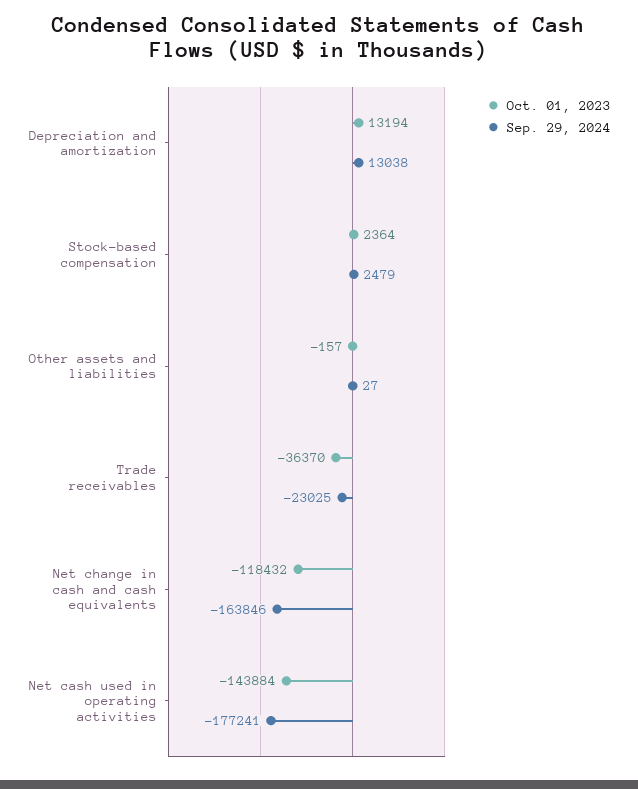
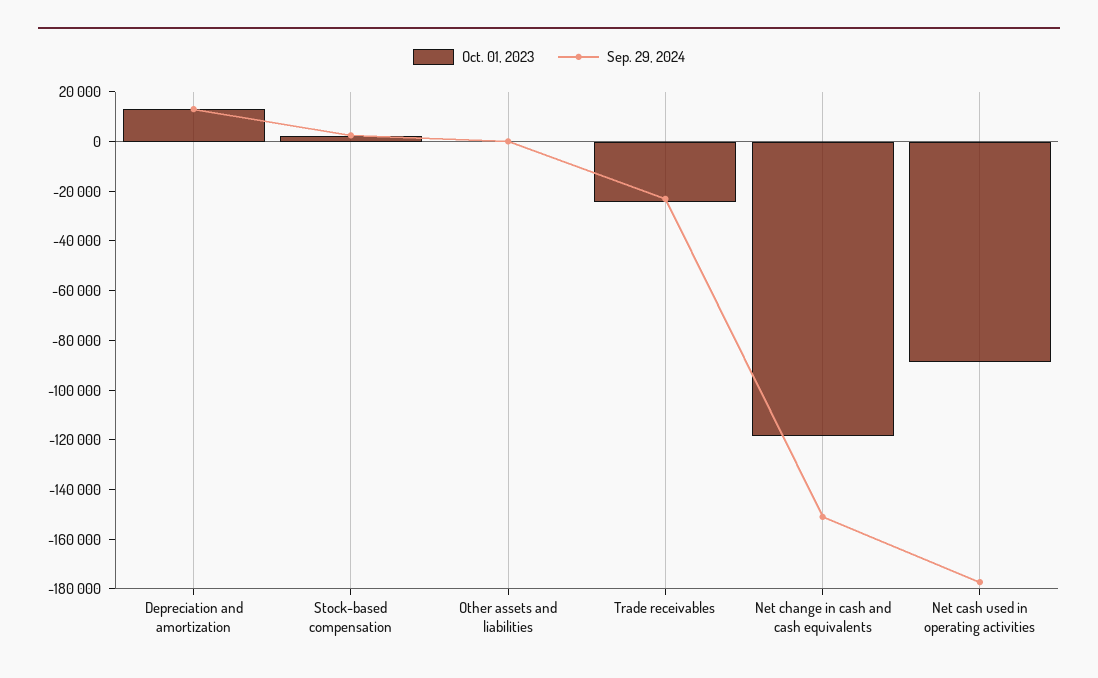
  {
    "Oct. 01, 2023": {
      "Depreciation and amortization": 13194,
      "Stock-based compensation": 2364,
      "Other assets and liabilities": -157,
-     "Trade receivables": -36370,
+     "Trade receivables": -25000,
      "Net change in cash and cash equivalents": -118432,
-     "Net cash used in operating activities": -143884
+     "Net cash used in operating activities": -90000
    },
    "Sep. 29, 2024": {
      "Depreciation and amortization": 13038,
      "Stock-based compensation": 2479,
      "Other assets and liabilities": 27,
      "Trade receivables": -23025,
-     "Net change in cash and cash equivalents": -163846,
+     "Net change in cash and cash equivalents": -150000,
      "Net cash used in operating activities": -177241
    }
  }

